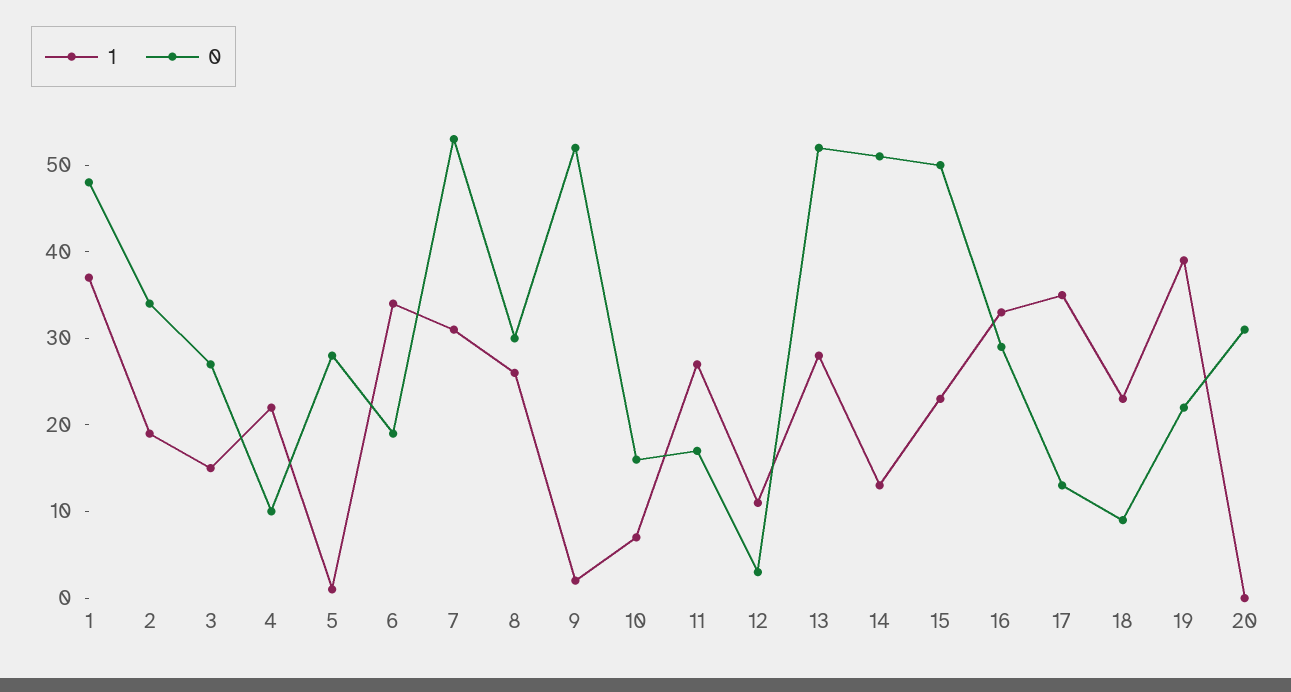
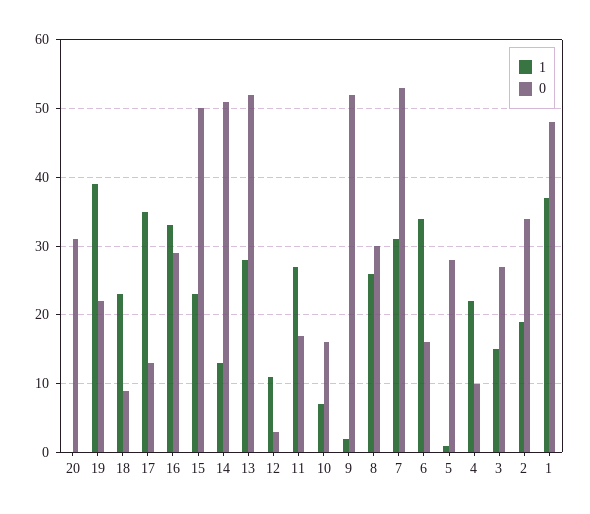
  {
    "1": {
      "1": 37,
      "2": 19,
      "3": 15,
      "4": 22,
      "5": 1,
      "6": 34,
      "7": 31,
      "8": 26,
      "9": 2,
      "10": 7,
      "11": 27,
      "12": 11,
      "13": 28,
      "14": 13,
      "15": 23,
      "16": 33,
      "17": 35,
      "18": 23,
      "19": 39,
      "20": 0
    },
    "0": {
      "1": 48,
      "2": 34,
      "3": 27,
      "4": 10,
      "5": 28,
-     "6": 19,
+     "6": 16,
      "7": 53,
      "8": 30,
      "9": 52,
      "10": 16,
      "11": 17,
      "12": 3,
      "13": 52,
      "14": 51,
      "15": 50,
      "16": 29,
      "17": 13,
      "18": 9,
      "19": 22,
      "20": 31
    }
  }

